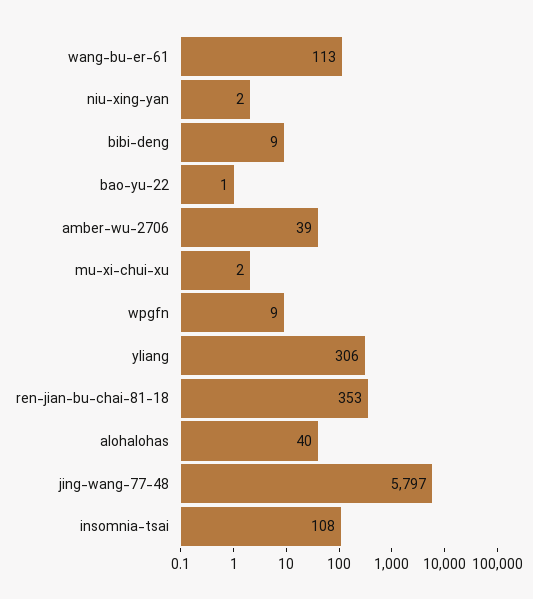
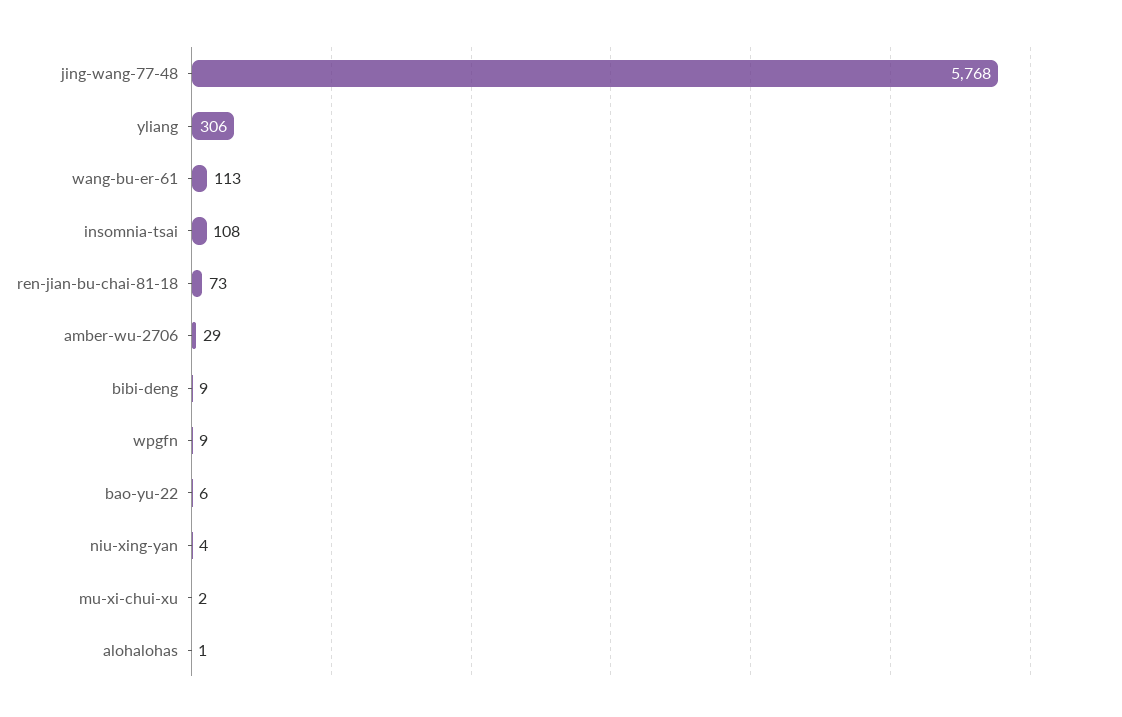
  {
    "wang-bu-er-61": 113,
-   "niu-xing-yan": 2,
+   "niu-xing-yan": 4,
    "bibi-deng": 9,
-   "bao-yu-22": 1,
+   "bao-yu-22": 6,
-   "amber-wu-2706": 39,
+   "amber-wu-2706": 29,
    "mu-xi-chui-xu": 2,
    "wpgfn": 9,
    "yliang": 306,
-   "ren-jian-bu-chai-81-18": 353,
+   "ren-jian-bu-chai-81-18": 73,
-   "alohalohas": 40,
+   "alohalohas": 1,
-   "jing-wang-77-48": 5797,
+   "jing-wang-77-48": 5768,
    "insomnia-tsai": 108
  }

